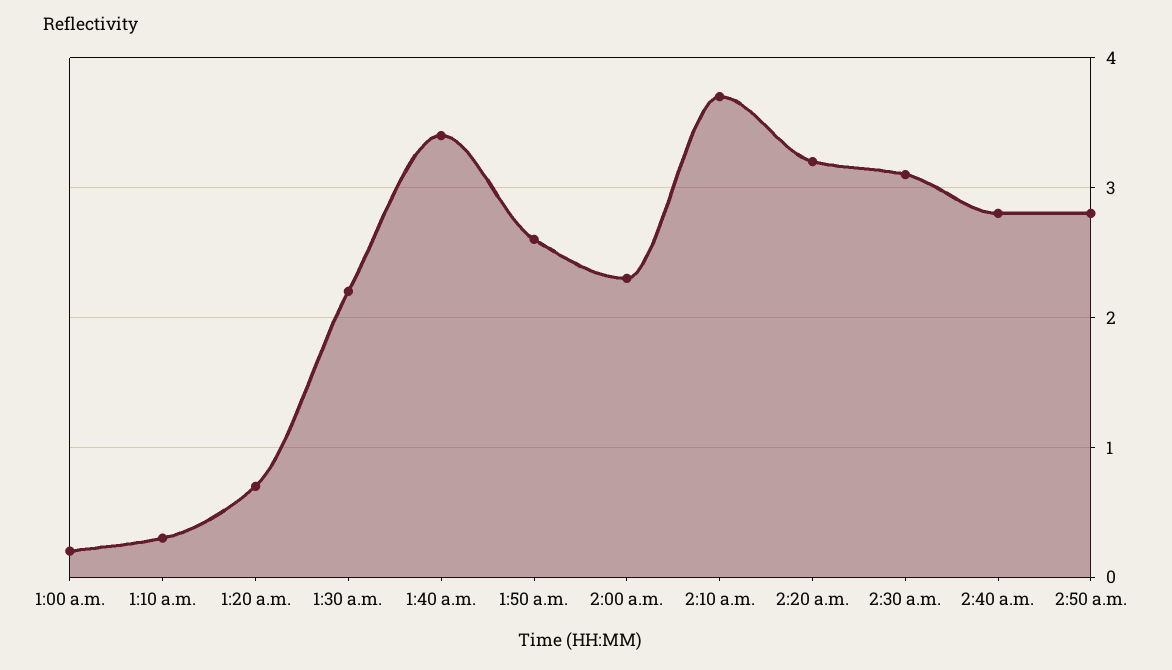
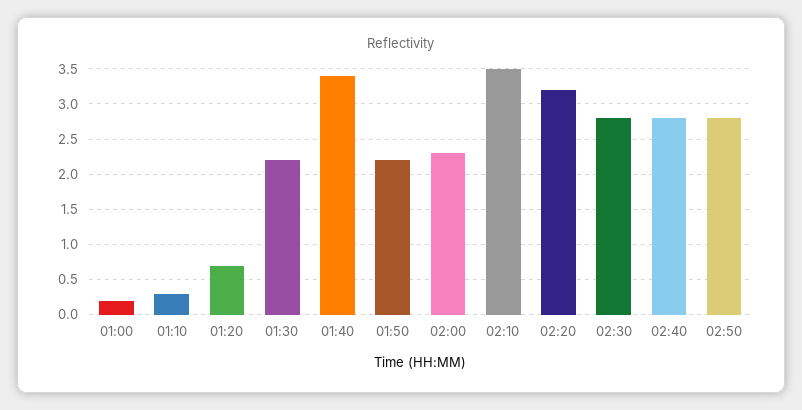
  {
    "1:00 a.m.": 0.2,
    "1:10 a.m.": 0.3,
    "1:20 a.m.": 0.7,
    "1:30 a.m.": 2.2,
    "1:40 a.m.": 3.4,
-   "1:50 a.m.": 2.6,
+   "1:50 a.m.": 2.2,
    "2:00 a.m.": 2.3,
-   "2:10 a.m.": 3.7,
+   "2:10 a.m.": 3.5,
    "2:20 a.m.": 3.2,
-   "2:30 a.m.": 3.1,
+   "2:30 a.m.": 2.8,
    "2:40 a.m.": 2.8,
    "2:50 a.m.": 2.8
  }

